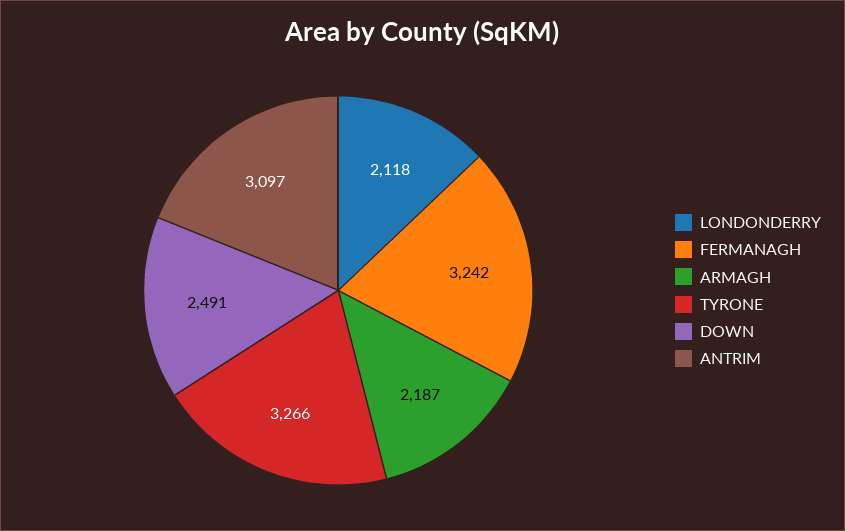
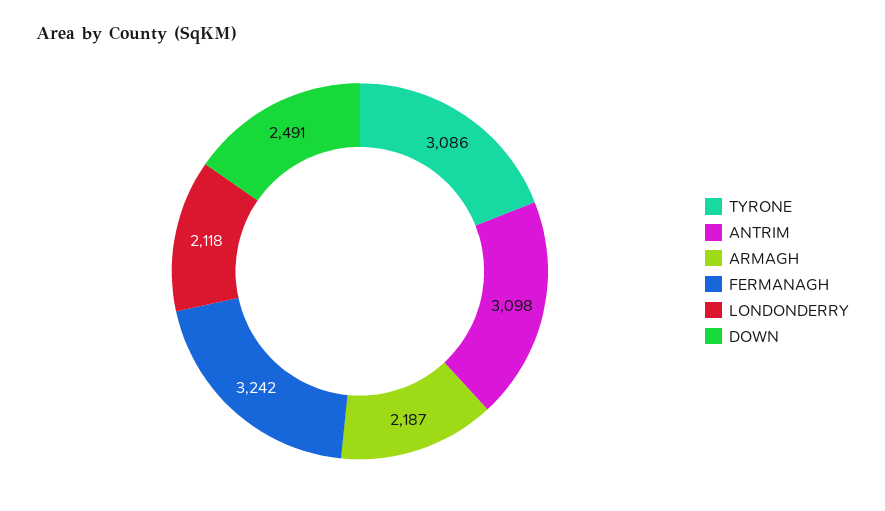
  {
    "LONDONDERRY": 2118,
    "FERMANAGH": 3242,
    "ARMAGH": 2187,
-   "TYRONE": 3266,
+   "TYRONE": 3086,
    "DOWN": 2491,
-   "ANTRIM": 3097
+   "ANTRIM": 3098
  }

